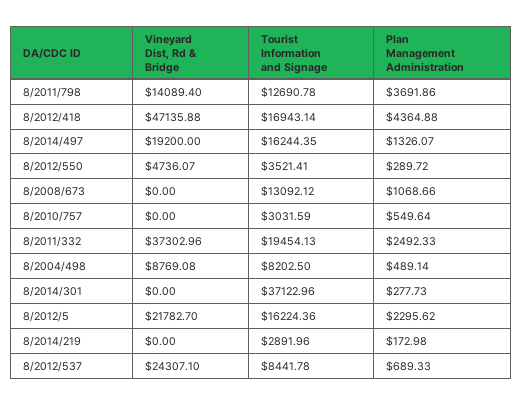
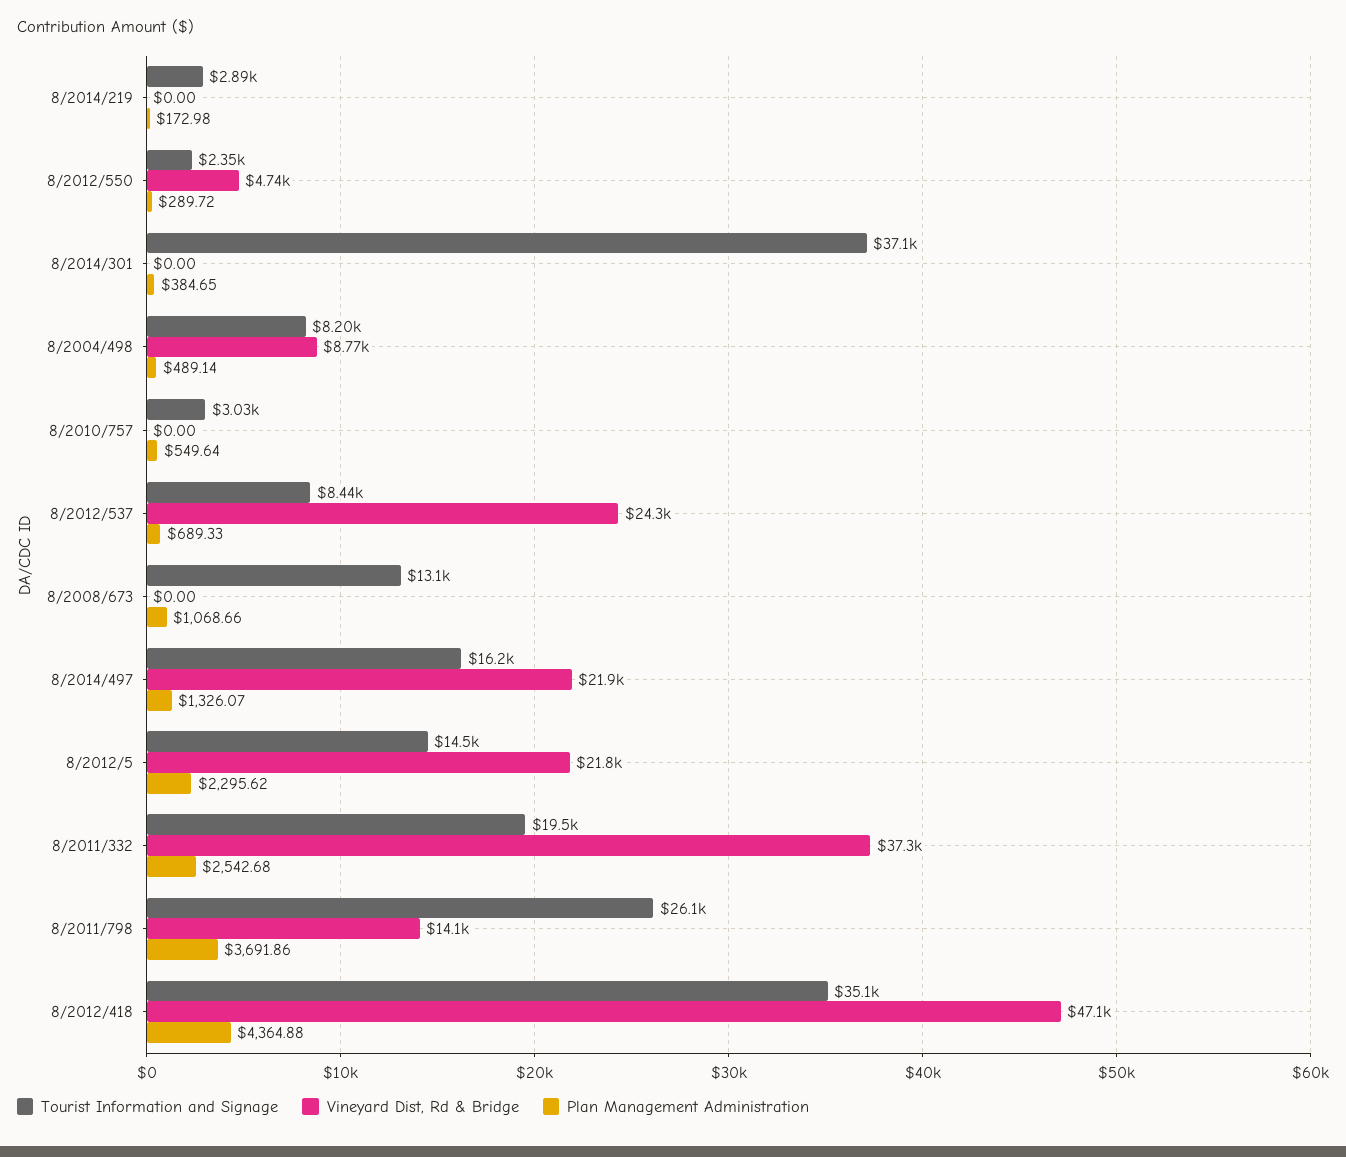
  {
    "Vineyard Dist, Rd & Bridge": {
      "8/2011/798": 14089.4,
      "8/2012/418": 47135.88,
-     "8/2014/497": 19200,
+     "8/2014/497": 21900,
      "8/2012/550": 4736.07,
      "8/2008/673": 0,
      "8/2010/757": 0,
      "8/2011/332": 37302.96,
      "8/2004/498": 8769.08,
      "8/2014/301": 0,
      "8/2012/5": 21782.7,
      "8/2014/219": 0,
      "8/2012/537": 24307.1
    },
    "Tourist Information and Signage": {
-     "8/2011/798": 12690.78,
+     "8/2011/798": 26100,
-     "8/2012/418": 16943.14,
+     "8/2012/418": 35100,
      "8/2014/497": 16244.35,
-     "8/2012/550": 3521.41,
+     "8/2012/550": 2350,
      "8/2008/673": 13092.12,
      "8/2010/757": 3031.59,
      "8/2011/332": 19454.13,
      "8/2004/498": 8202.5,
      "8/2014/301": 37122.96,
-     "8/2012/5": 16224.36,
+     "8/2012/5": 14500,
      "8/2014/219": 2891.96,
      "8/2012/537": 8441.78
    },
    "Plan Management Administration": {
      "8/2011/798": 3691.86,
      "8/2012/418": 4364.88,
      "8/2014/497": 1326.07,
      "8/2012/550": 289.72,
      "8/2008/673": 1068.66,
      "8/2010/757": 549.64,
-     "8/2011/332": 2492.33,
+     "8/2011/332": 2542.68,
      "8/2004/498": 489.14,
-     "8/2014/301": 277.73,
+     "8/2014/301": 384.65,
      "8/2012/5": 2295.62,
      "8/2014/219": 172.98,
      "8/2012/537": 689.33
    }
  }

